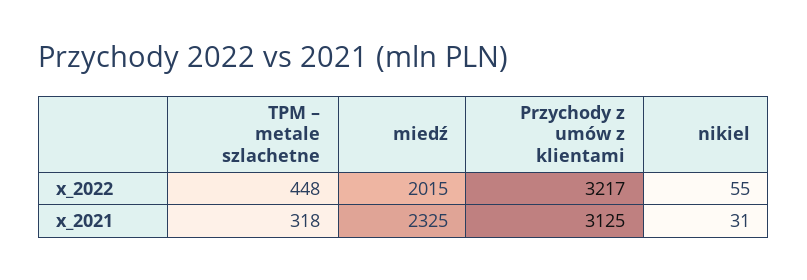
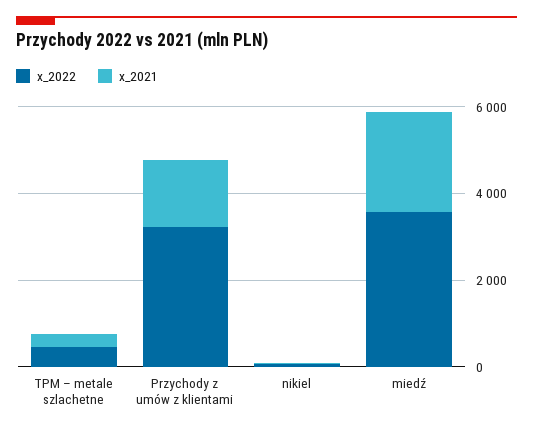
  {
    "x_2022": {
      "TPM – metale szlachetne": 448,
-     "miedź": 2015,
+     "miedź": 3500,
      "Przychody z umów z klientami": 3217,
      "nikiel": 55
    },
    "x_2021": {
      "TPM – metale szlachetne": 318,
      "miedź": 2325,
-     "Przychody z umów z klientami": 3125,
+     "Przychody z umów z klientami": 1500,
      "nikiel": 31
    }
  }

